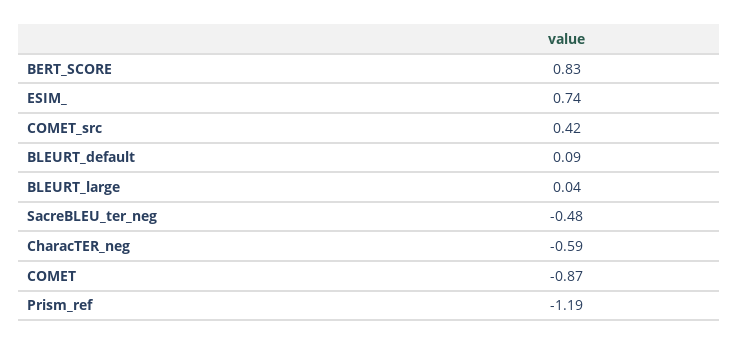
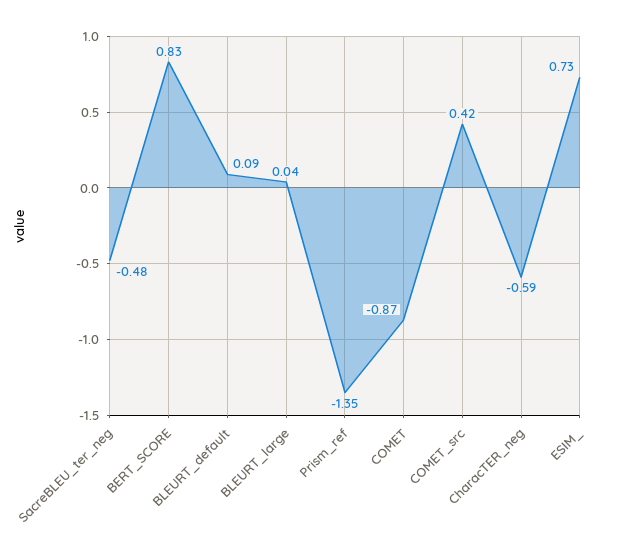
  {
    "BERT_SCORE": 0.83,
-   "ESIM_": 0.74,
+   "ESIM_": 0.73,
    "COMET_src": 0.42,
    "BLEURT_default": 0.09,
    "BLEURT_large": 0.04,
    "SacreBLEU_ter_neg": -0.48,
    "CharacTER_neg": -0.59,
    "COMET": -0.87,
-   "Prism_ref": -1.19
+   "Prism_ref": -1.35
  }

